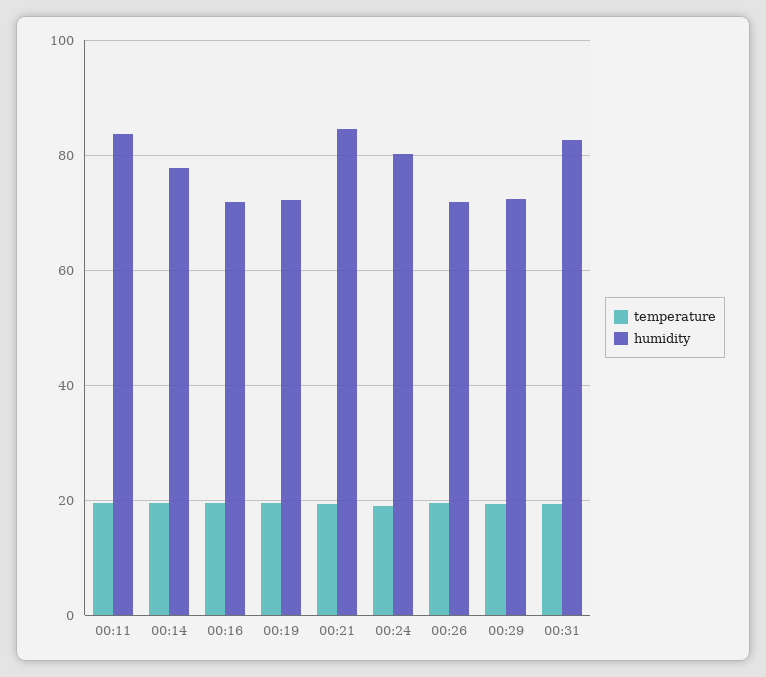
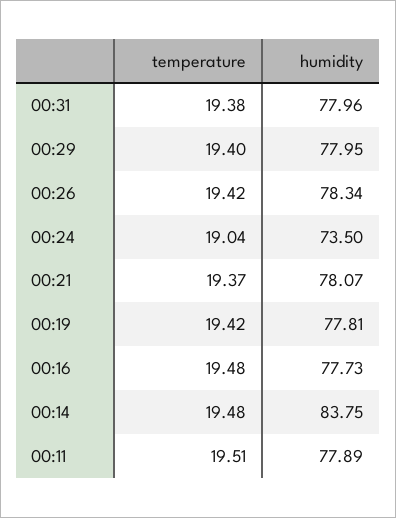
  {
    "temperature": {
      "00:11": 19.51,
      "00:14": 19.48,
      "00:16": 19.48,
      "00:19": 19.42,
      "00:21": 19.37,
      "00:24": 19.04,
      "00:26": 19.42,
      "00:29": 19.4,
      "00:31": 19.38
    },
    "humidity": {
-     "00:11": 84,
+     "00:11": 77.89,
-     "00:14": 78,
+     "00:14": 83.75,
-     "00:16": 72,
+     "00:16": 77.73,
-     "00:19": 72,
+     "00:19": 77.81,
-     "00:21": 84,
+     "00:21": 78.07,
-     "00:24": 80,
+     "00:24": 73.5,
-     "00:26": 72,
+     "00:26": 78.34,
-     "00:29": 72,
+     "00:29": 77.95,
-     "00:31": 82
+     "00:31": 77.96
    }
  }

